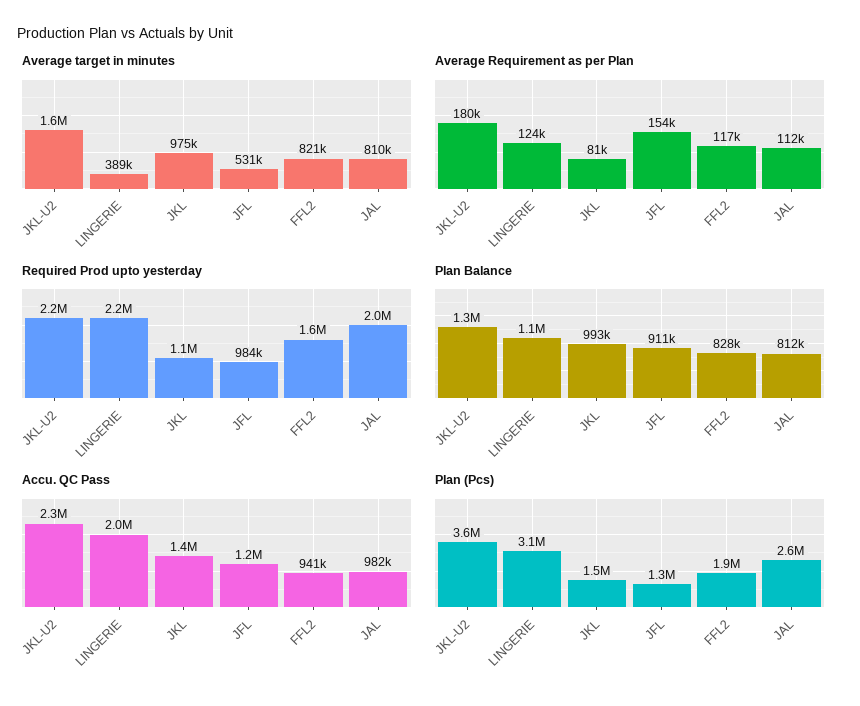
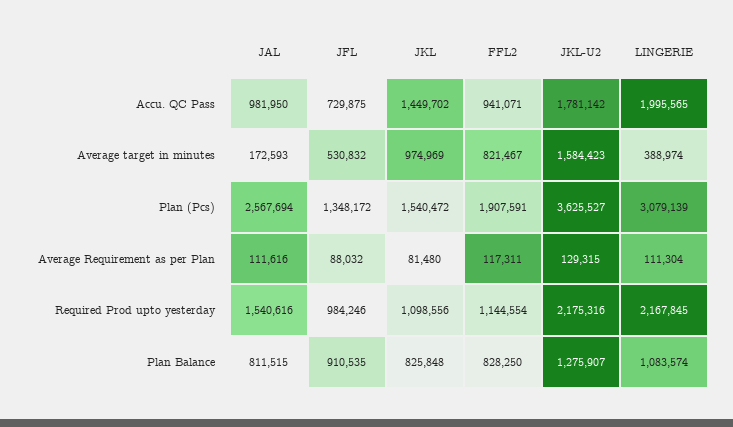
  {
    "Average target in minutes": {
      "JKL-U2": 1584423,
      "LINGERIE": 388974,
      "JKL": 974969,
      "JFL": 530832,
      "FFL2": 821467,
-     "JAL": 810000
+     "JAL": 172593
    },
    "Average Requirement as per Plan": {
-     "JKL-U2": 180000,
+     "JKL-U2": 129315,
-     "LINGERIE": 124000,
+     "LINGERIE": 111304,
      "JKL": 81480,
-     "JFL": 154000,
+     "JFL": 88032,
      "FFL2": 117311,
      "JAL": 111616
    },
    "Required Prod upto yesterday": {
      "JKL-U2": 2175316,
      "LINGERIE": 2167845,
      "JKL": 1098556,
      "JFL": 984246,
-     "FFL2": 1600000,
+     "FFL2": 1144554,
-     "JAL": 2000000
+     "JAL": 1540616
    },
    "Plan Balance": {
      "JKL-U2": 1275907,
      "LINGERIE": 1083574,
-     "JKL": 993000,
+     "JKL": 825848,
      "JFL": 910535,
      "FFL2": 828250,
      "JAL": 811515
    },
    "Accu. QC Pass": {
-     "JKL-U2": 2300000,
+     "JKL-U2": 1781142,
      "LINGERIE": 1995565,
      "JKL": 1449702,
-     "JFL": 1200000,
+     "JFL": 729875,
      "FFL2": 941071,
      "JAL": 981950
    },
    "Plan (Pcs)": {
      "JKL-U2": 3625527,
      "LINGERIE": 3079139,
      "JKL": 1540472,
      "JFL": 1348172,
      "FFL2": 1907591,
      "JAL": 2567694
    }
  }

